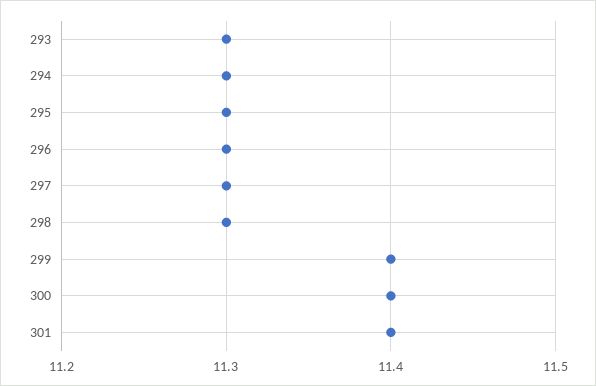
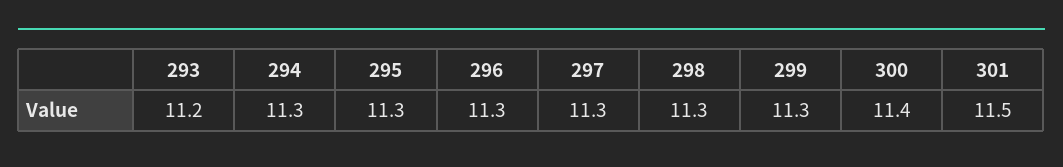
  {
-   "293": 11.3,
+   "293": 11.2,
    "294": 11.3,
    "295": 11.3,
    "296": 11.3,
    "297": 11.3,
    "298": 11.3,
-   "299": 11.4,
+   "299": 11.3,
    "300": 11.4,
-   "301": 11.4
+   "301": 11.5
  }

